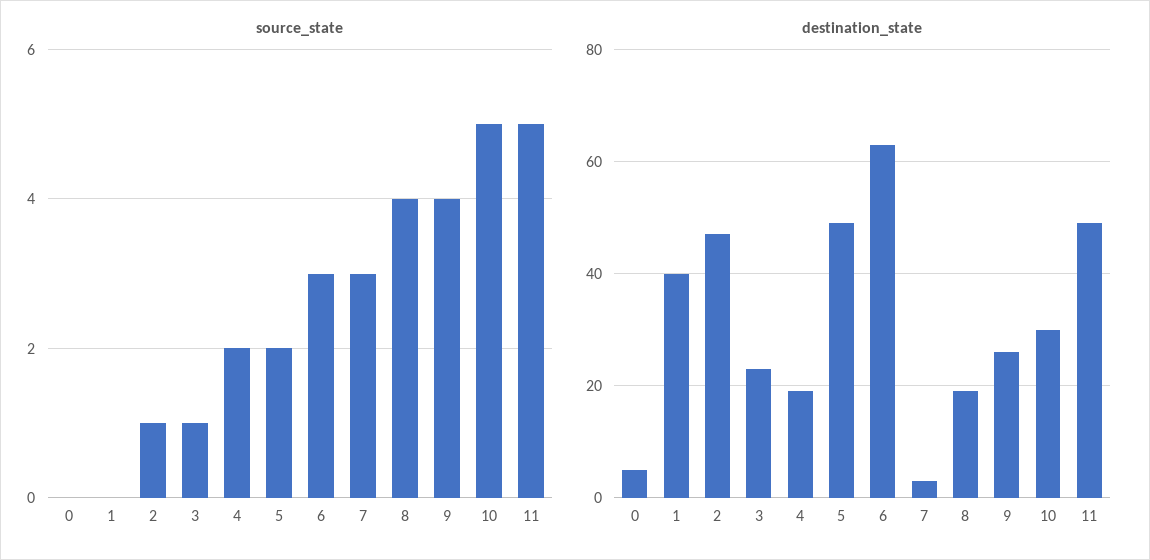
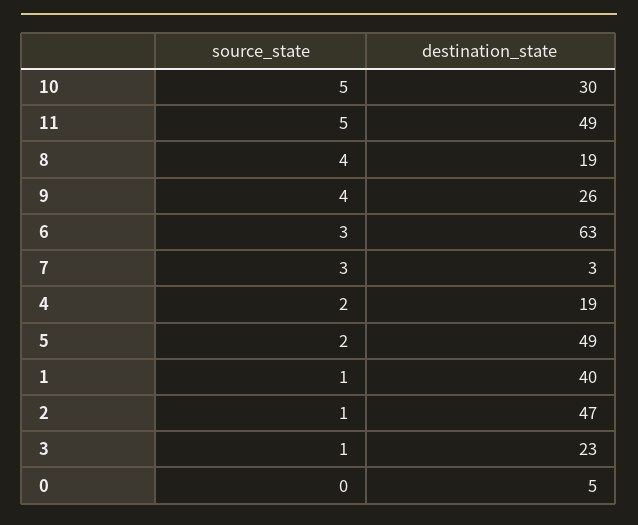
  {
    "source_state": {
      "0": 0,
-     "1": 0,
+     "1": 1,
      "2": 1,
      "3": 1,
      "4": 2,
      "5": 2,
      "6": 3,
      "7": 3,
      "8": 4,
      "9": 4,
      "10": 5,
      "11": 5
    },
    "destination_state": {
      "0": 5,
      "1": 40,
      "2": 47,
      "3": 23,
      "4": 19,
      "5": 49,
      "6": 63,
      "7": 3,
      "8": 19,
      "9": 26,
      "10": 30,
      "11": 49
    }
  }

